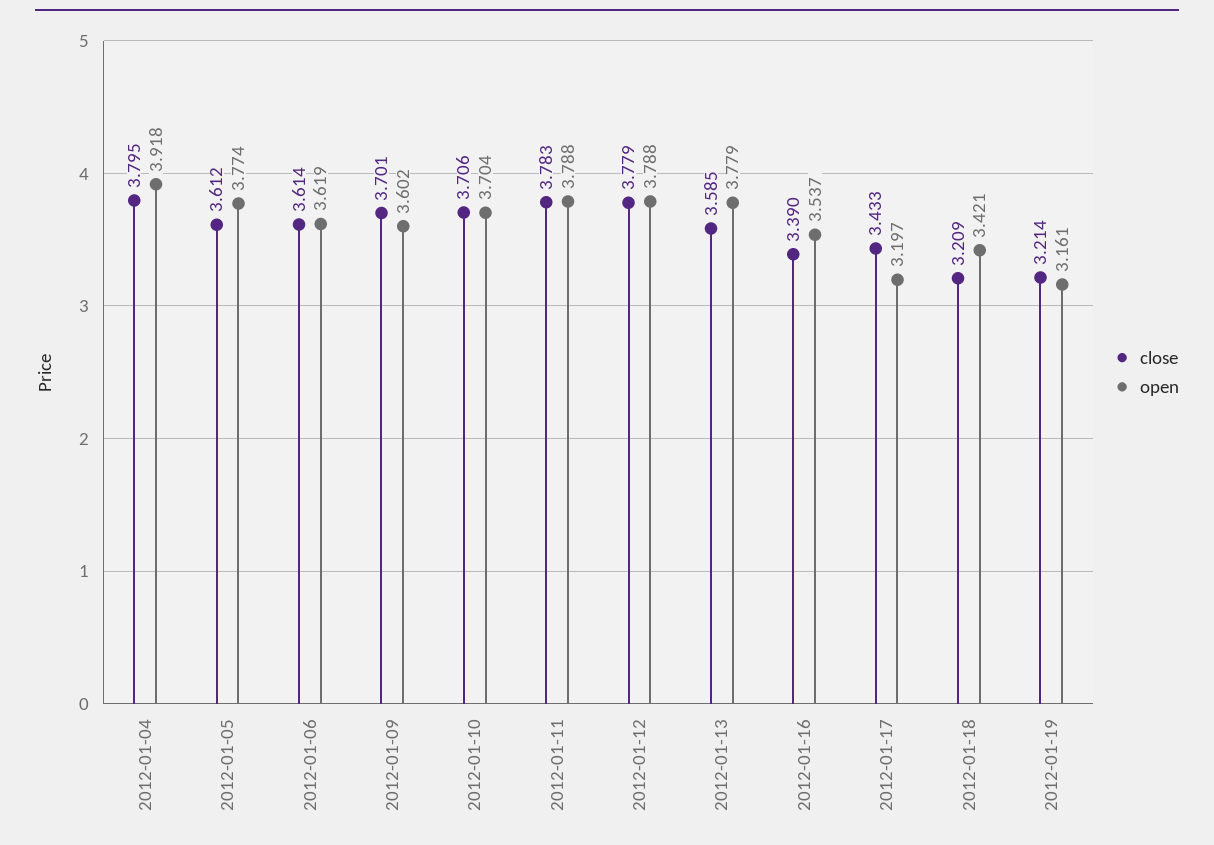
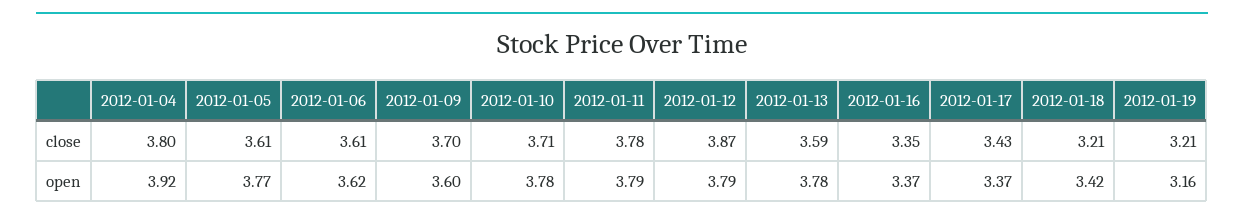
  {
    "close": {
      "2012-01-04": 3.795,
      "2012-01-05": 3.612,
      "2012-01-06": 3.614,
      "2012-01-09": 3.701,
      "2012-01-10": 3.706,
      "2012-01-11": 3.783,
-     "2012-01-12": 3.779,
+     "2012-01-12": 3.87,
      "2012-01-13": 3.585,
-     "2012-01-16": 3.39,
+     "2012-01-16": 3.35,
      "2012-01-17": 3.433,
      "2012-01-18": 3.209,
      "2012-01-19": 3.214
    },
    "open": {
      "2012-01-04": 3.918,
      "2012-01-05": 3.774,
      "2012-01-06": 3.619,
      "2012-01-09": 3.602,
-     "2012-01-10": 3.704,
+     "2012-01-10": 3.78,
      "2012-01-11": 3.788,
      "2012-01-12": 3.788,
      "2012-01-13": 3.779,
-     "2012-01-16": 3.537,
+     "2012-01-16": 3.37,
-     "2012-01-17": 3.197,
+     "2012-01-17": 3.37,
      "2012-01-18": 3.421,
      "2012-01-19": 3.161
    }
  }

